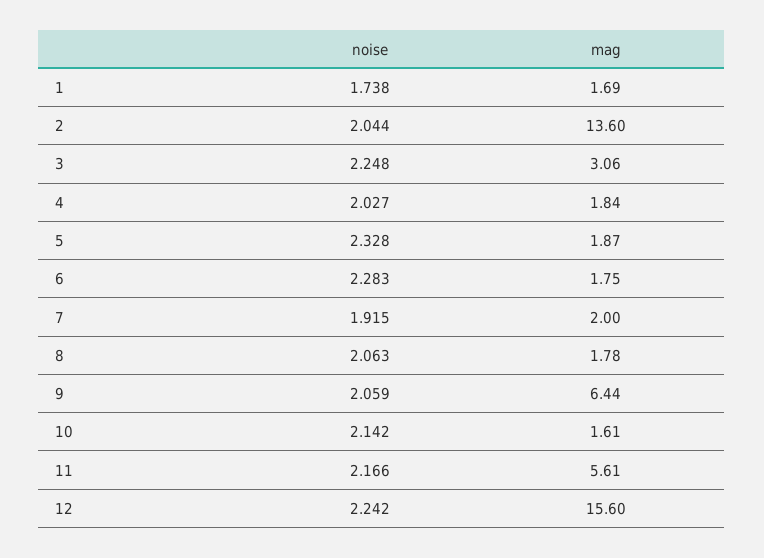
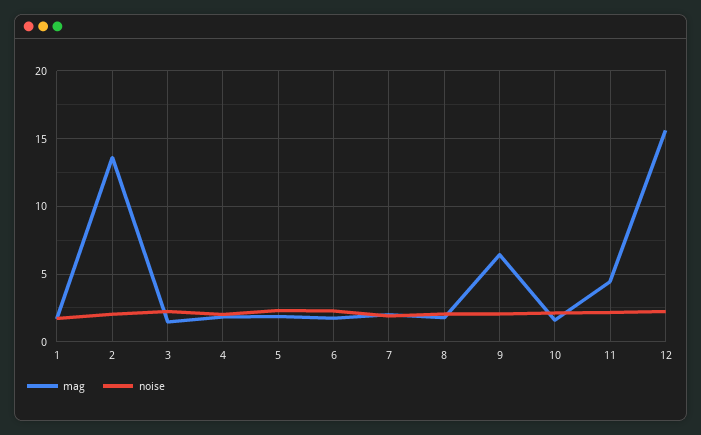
  {
    "noise": {
      "1": 1.738,
      "2": 2.044,
      "3": 2.248,
      "4": 2.027,
      "5": 2.328,
      "6": 2.283,
      "7": 1.915,
      "8": 2.063,
      "9": 2.059,
      "10": 2.142,
      "11": 2.166,
      "12": 2.242
    },
    "mag": {
      "1": 1.69,
      "2": 13.6,
-     "3": 3.06,
+     "3": 1.5,
      "4": 1.84,
      "5": 1.87,
      "6": 1.75,
      "7": 2,
      "8": 1.78,
      "9": 6.44,
      "10": 1.61,
-     "11": 5.61,
+     "11": 4.5,
      "12": 15.6
    }
  }

